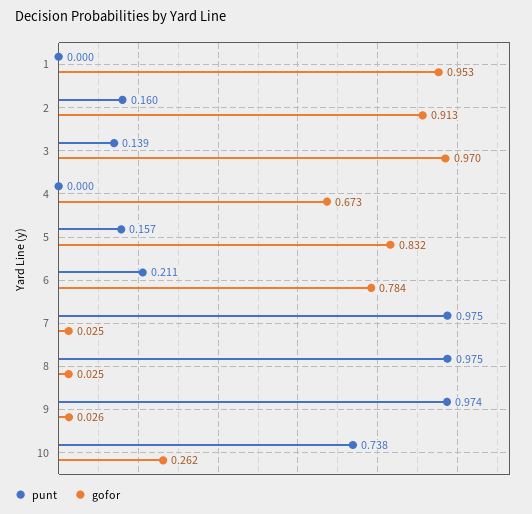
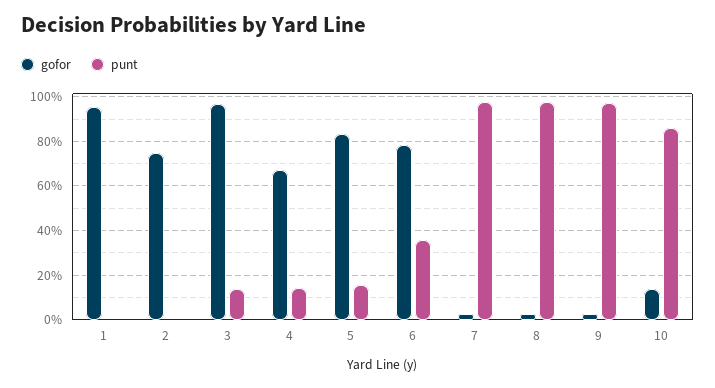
  {
    "punt": {
      "1": 0,
-     "2": 0.16,
+     "2": 0,
      "3": 0.139,
-     "4": 0,
+     "4": 0.15,
      "5": 0.157,
-     "6": 0.211,
+     "6": 0.35,
      "7": 0.975,
      "8": 0.975,
      "9": 0.974,
-     "10": 0.738
+     "10": 0.85
    },
    "gofor": {
      "1": 0.953,
-     "2": 0.913,
+     "2": 0.75,
      "3": 0.97,
      "4": 0.673,
      "5": 0.832,
      "6": 0.784,
      "7": 0.025,
      "8": 0.025,
      "9": 0.026,
-     "10": 0.262
+     "10": 0.15
    }
  }

